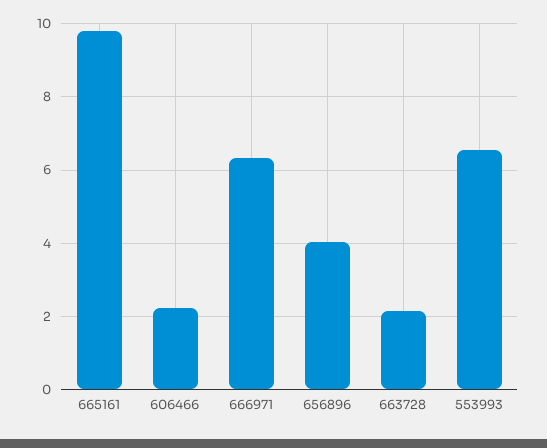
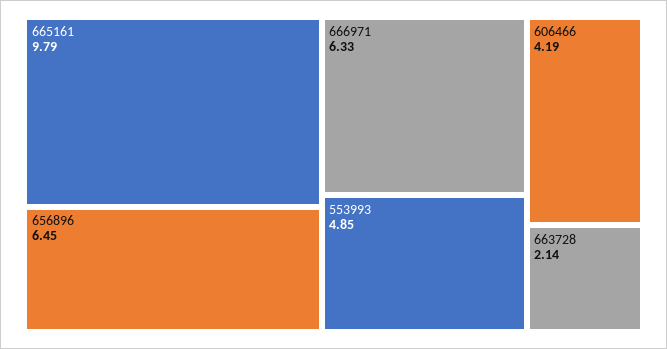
  {
    "665161": 9.79,
-   "606466": 2.2,
+   "606466": 4.19,
    "666971": 6.33,
-   "656896": 4,
+   "656896": 6.45,
    "663728": 2.14,
-   "553993": 6.6
+   "553993": 4.85
  }

